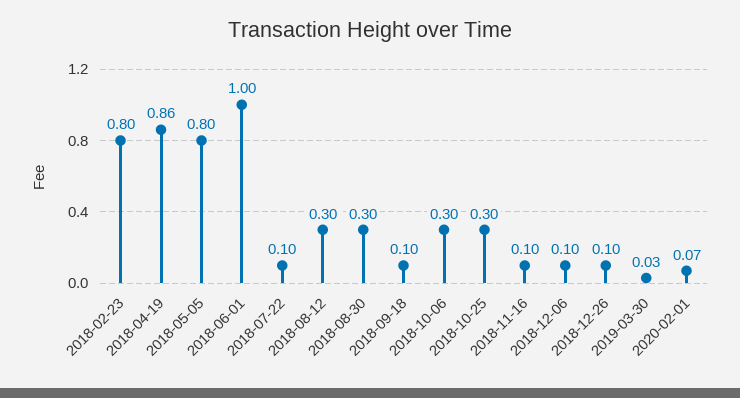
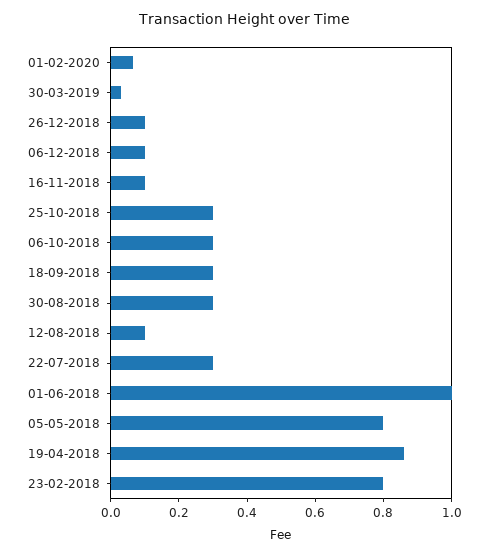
  {
    "2018-02-23": 0.8,
    "2018-04-19": 0.86,
    "2018-05-05": 0.8,
    "2018-06-01": 1,
-   "2018-07-22": 0.1,
+   "2018-07-22": 0.3,
-   "2018-08-12": 0.3,
+   "2018-08-12": 0.1,
    "2018-08-30": 0.3,
-   "2018-09-18": 0.1,
+   "2018-09-18": 0.3,
    "2018-10-06": 0.3,
    "2018-10-25": 0.3,
    "2018-11-16": 0.1,
    "2018-12-06": 0.1,
    "2018-12-26": 0.1,
    "2019-03-30": 0.03,
    "2020-02-01": 0.07
  }

